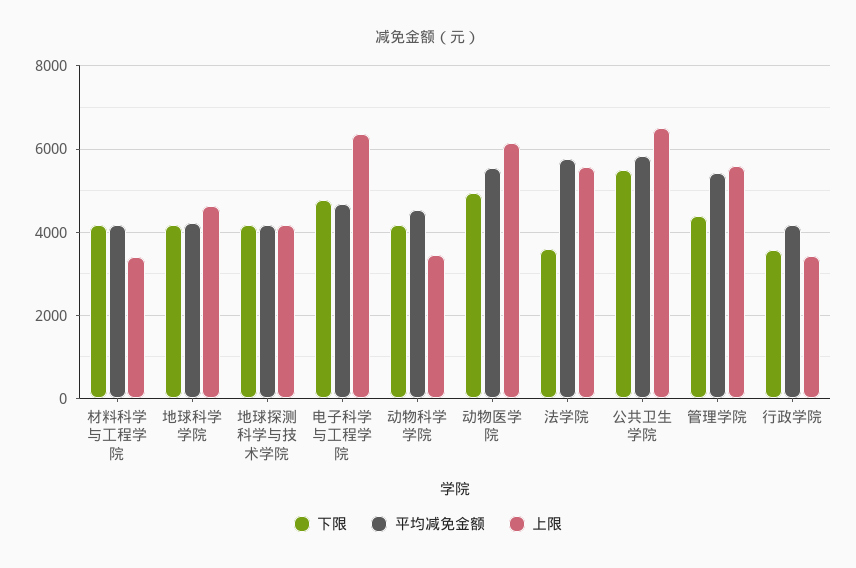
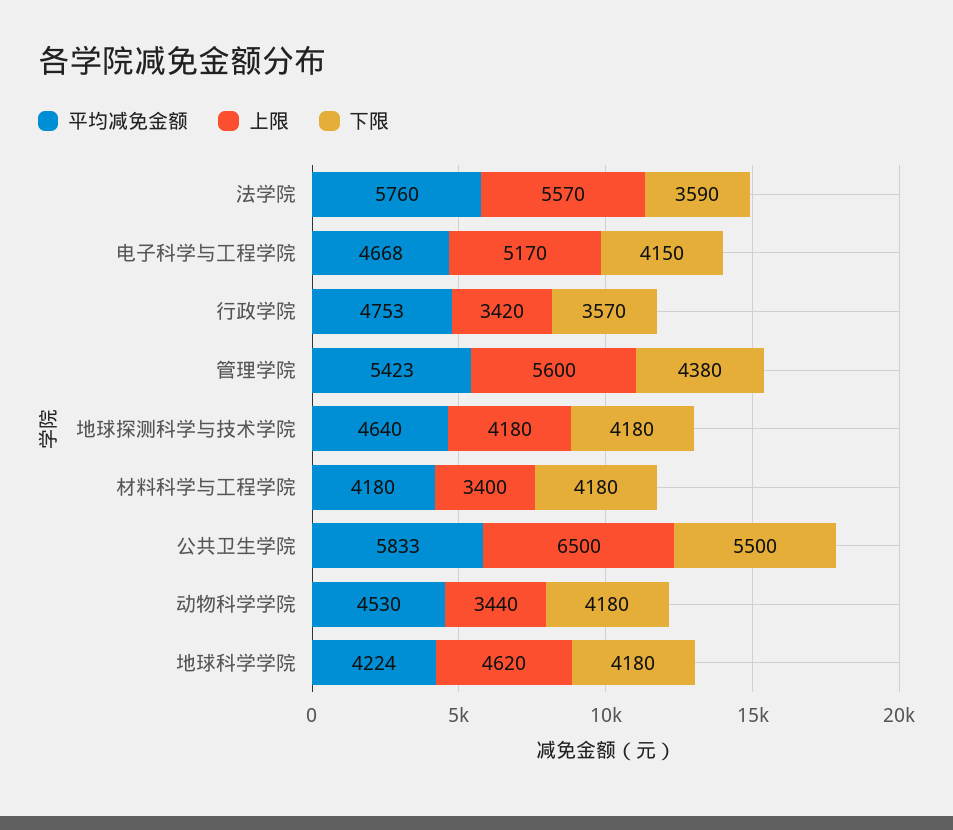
  {
    "下限": {
      "材料科学与工程学院": 4180,
      "地球科学学院": 4180,
      "地球探测科学与技术学院": 4180,
-     "电子科学与工程学院": 4800,
+     "电子科学与工程学院": 4150,
      "动物科学学院": 4180,
-     "动物医学院": 5000,
      "法学院": 3590,
      "公共卫生学院": 5500,
      "管理学院": 4380,
      "行政学院": 3570
    },
    "平均减免金额": {
      "材料科学与工程学院": 4180,
      "地球科学学院": 4224,
-     "地球探测科学与技术学院": 4200,
+     "地球探测科学与技术学院": 4640,
      "电子科学与工程学院": 4668,
      "动物科学学院": 4530,
-     "动物医学院": 5600,
      "法学院": 5760,
      "公共卫生学院": 5833,
      "管理学院": 5423,
-     "行政学院": 4200
+     "行政学院": 4753
    },
    "上限": {
      "材料科学与工程学院": 3400,
      "地球科学学院": 4620,
      "地球探测科学与技术学院": 4180,
-     "电子科学与工程学院": 6400,
+     "电子科学与工程学院": 5170,
      "动物科学学院": 3440,
-     "动物医学院": 6200,
      "法学院": 5570,
      "公共卫生学院": 6500,
      "管理学院": 5600,
      "行政学院": 3420
    }
  }

